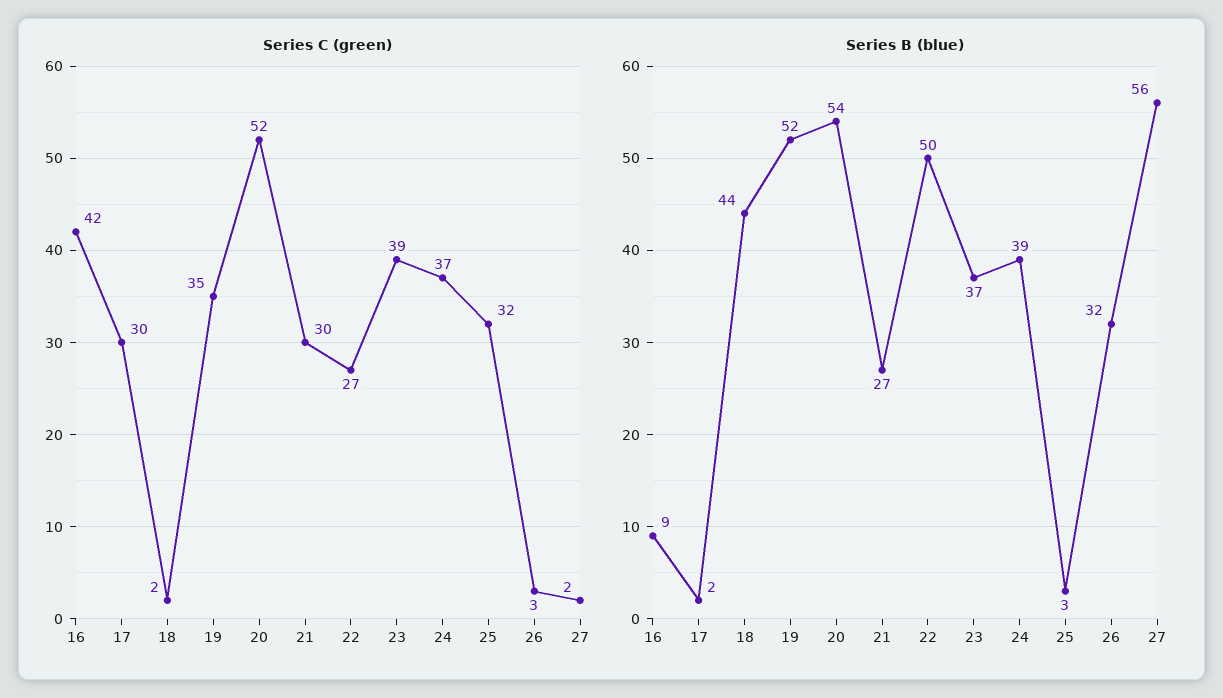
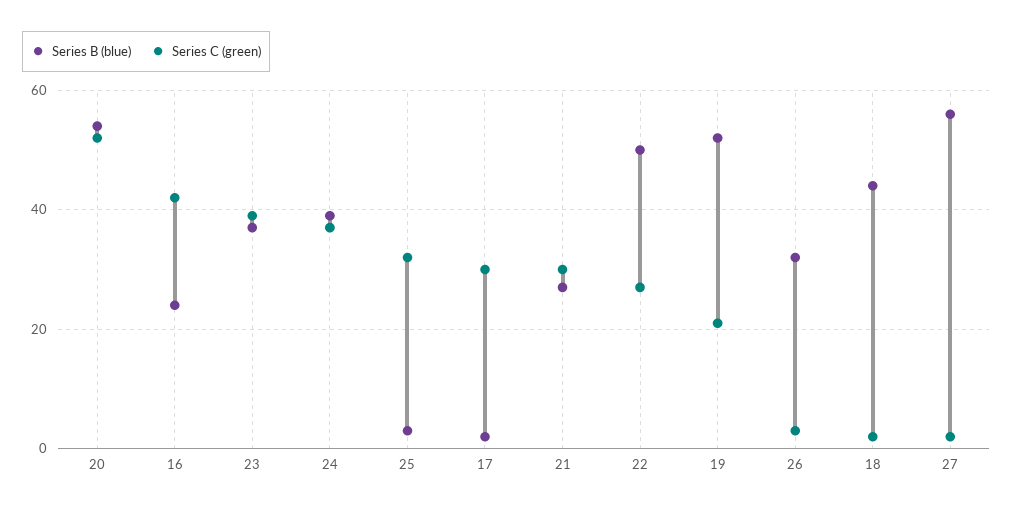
  {
    "Series C (green)": {
      "16": 42,
      "17": 30,
      "18": 2,
-     "19": 35,
+     "19": 20,
      "20": 52,
      "21": 30,
      "22": 27,
      "23": 39,
      "24": 37,
      "25": 32,
      "26": 3,
      "27": 2
    },
    "Series B (blue)": {
-     "16": 9,
+     "16": 25,
      "17": 2,
      "18": 44,
      "19": 52,
      "20": 54,
      "21": 27,
      "22": 50,
      "23": 37,
      "24": 39,
      "25": 3,
      "26": 32,
      "27": 56
    }
  }

